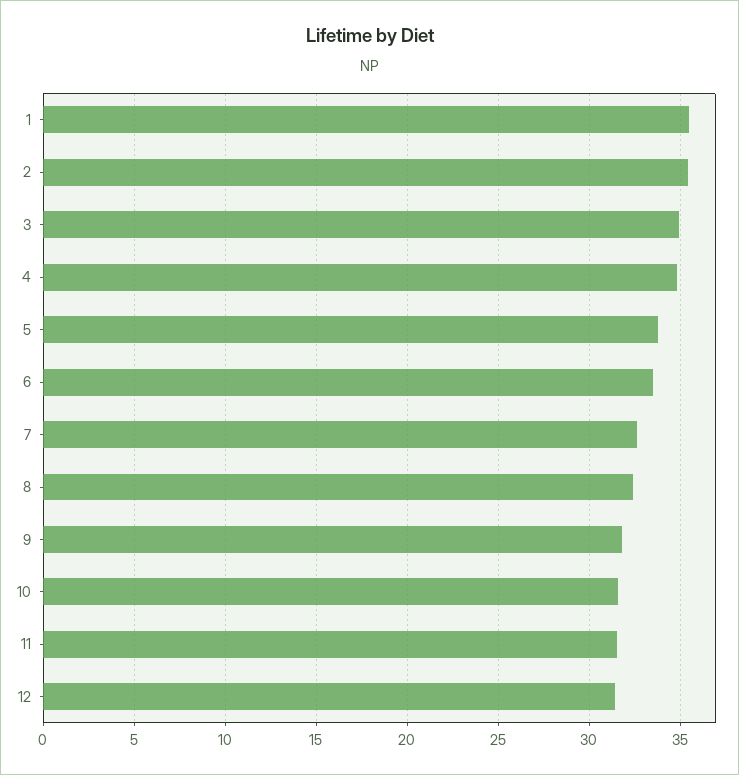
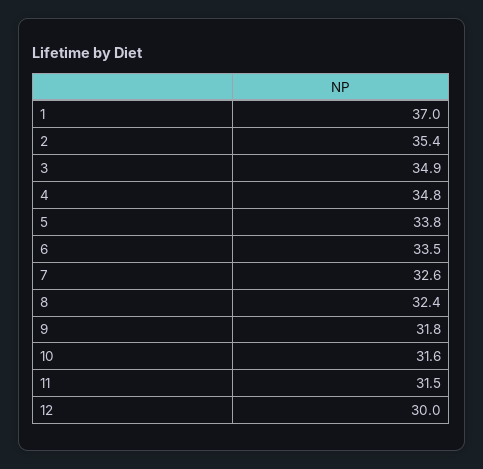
  {
-   "1": 35.5,
+   "1": 37,
    "2": 35.4,
    "3": 34.9,
    "4": 34.8,
    "5": 33.8,
    "6": 33.5,
    "7": 32.6,
    "8": 32.4,
    "9": 31.8,
    "10": 31.6,
    "11": 31.5,
-   "12": 31.5
+   "12": 30
  }

